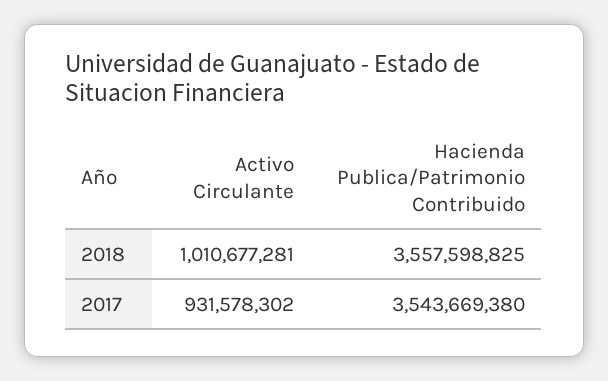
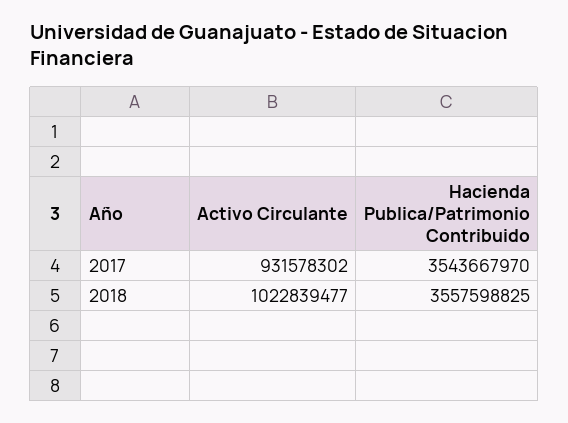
  {
    "Activo Circulante": {
-     "2018": 1010677281,
+     "2018": 1022839477,
      "2017": 931578302
    },
    "Hacienda Publica/Patrimonio Contribuido": {
      "2018": 3557598825,
-     "2017": 3543669380
+     "2017": 3543667970
    }
  }

